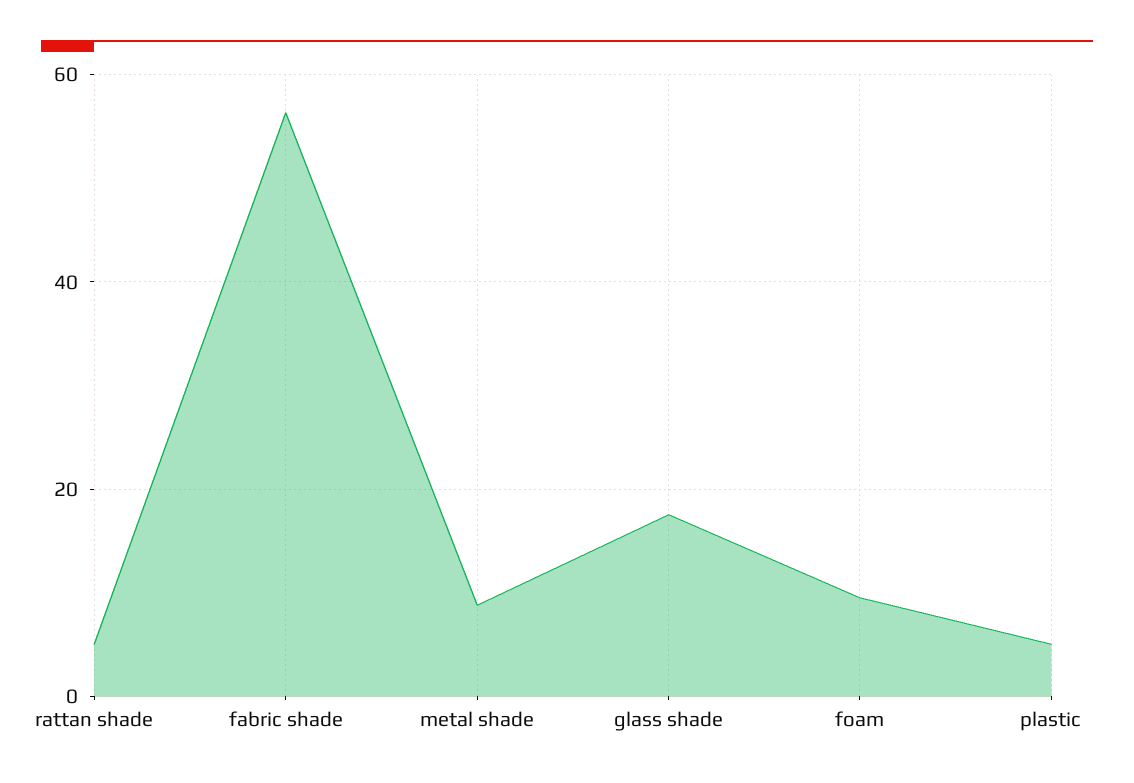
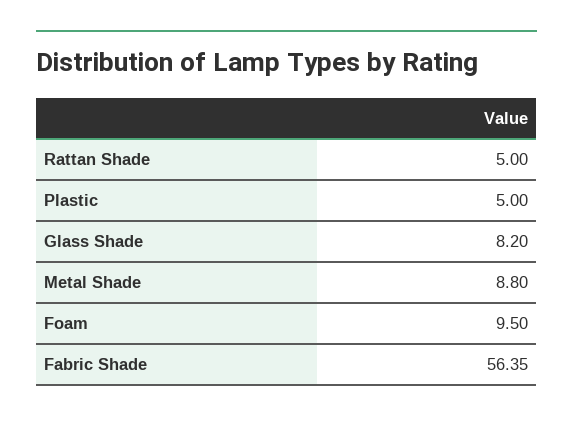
  {
    "rattan shade": 5,
    "fabric shade": 56.35,
    "metal shade": 8.8,
-   "glass shade": 18,
+   "glass shade": 8.2,
    "foam": 9.5,
    "plastic": 5
  }

